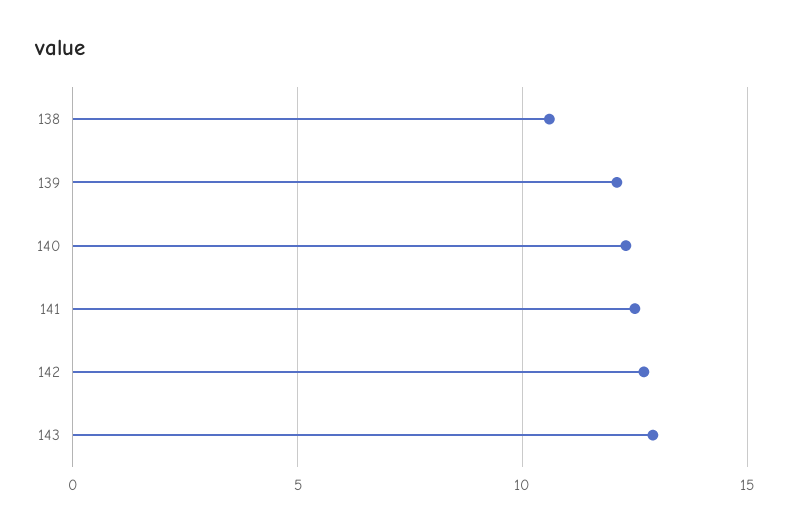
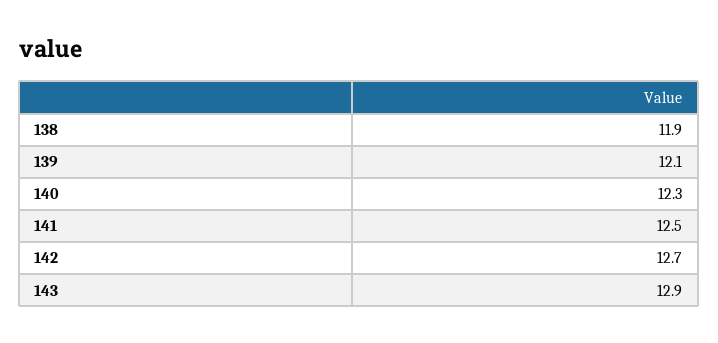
  {
-   "138": 10.5,
+   "138": 11.9,
    "139": 12.1,
    "140": 12.3,
    "141": 12.5,
    "142": 12.7,
    "143": 12.9
  }

